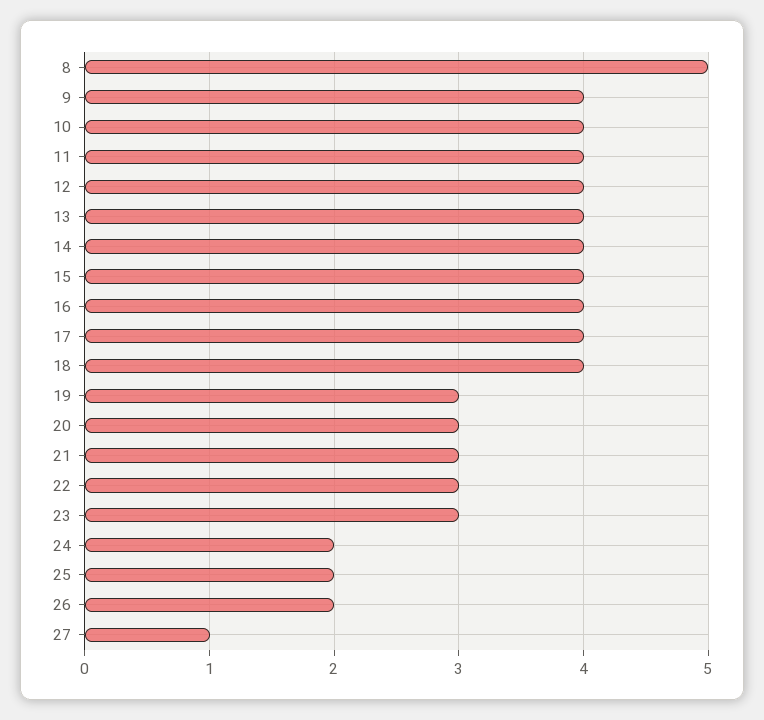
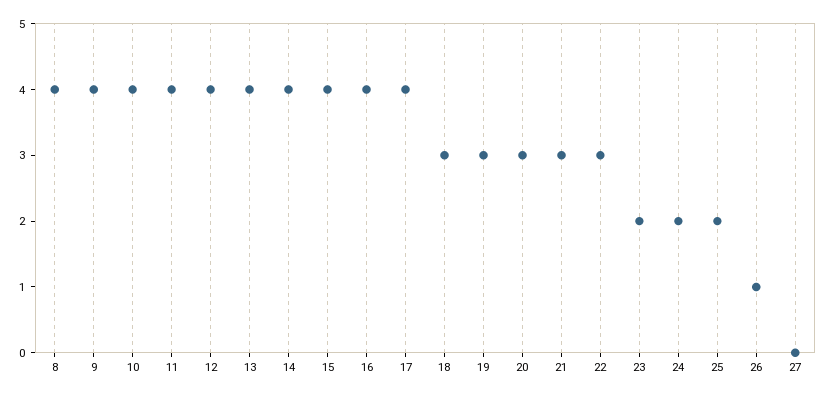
  {
-   "8": 5,
+   "8": 4,
    "9": 4,
    "10": 4,
    "11": 4,
    "12": 4,
    "13": 4,
    "14": 4,
    "15": 4,
    "16": 4,
    "17": 4,
-   "18": 4,
+   "18": 3,
    "19": 3,
    "20": 3,
    "21": 3,
    "22": 3,
-   "23": 3,
+   "23": 2,
    "24": 2,
    "25": 2,
-   "26": 2,
+   "26": 1,
-   "27": 1
+   "27": 0
  }

